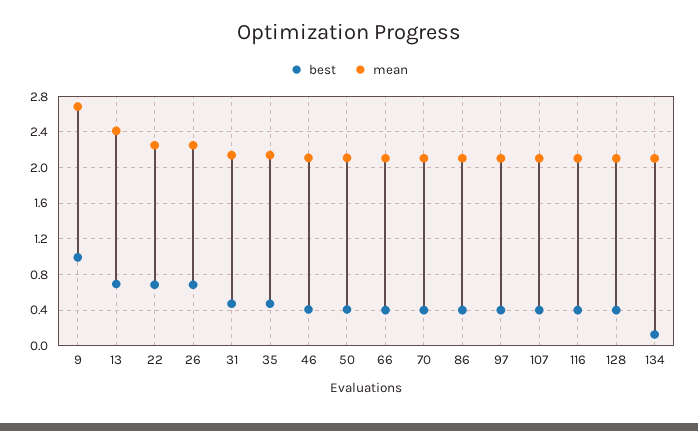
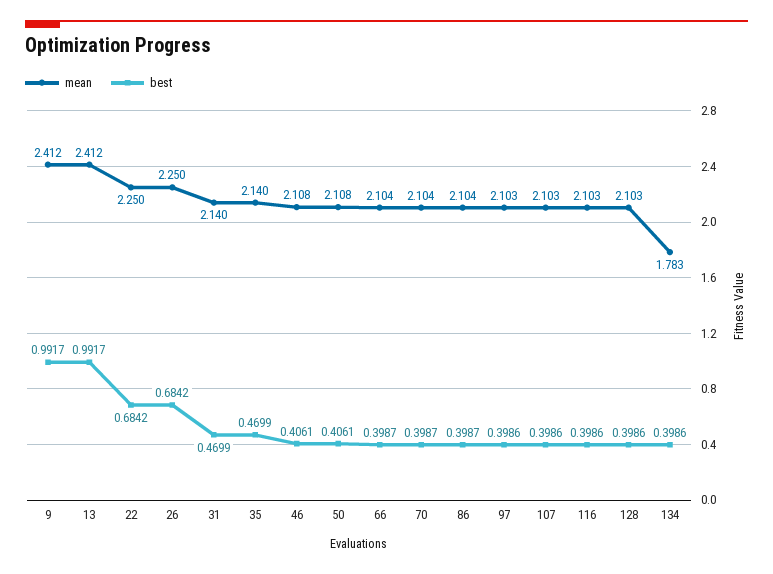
  {
    "best": {
      "9": 0.9917,
-     "13": 0.7,
+     "13": 0.9917,
      "22": 0.6842,
      "26": 0.6842,
      "31": 0.4699,
      "35": 0.4699,
      "46": 0.4061,
      "50": 0.4061,
      "66": 0.3987,
      "70": 0.3987,
      "86": 0.3987,
      "97": 0.3986,
      "107": 0.3986,
      "116": 0.3986,
      "128": 0.3986,
-     "134": 0.1
+     "134": 0.3986
    },
    "mean": {
-     "9": 2.7,
+     "9": 2.412,
      "13": 2.412,
      "22": 2.25,
      "26": 2.25,
      "31": 2.14,
      "35": 2.14,
      "46": 2.108,
      "50": 2.108,
      "66": 2.104,
      "70": 2.104,
      "86": 2.104,
      "97": 2.103,
      "107": 2.103,
      "116": 2.103,
      "128": 2.103,
-     "134": 2.1
+     "134": 1.783
    }
  }

